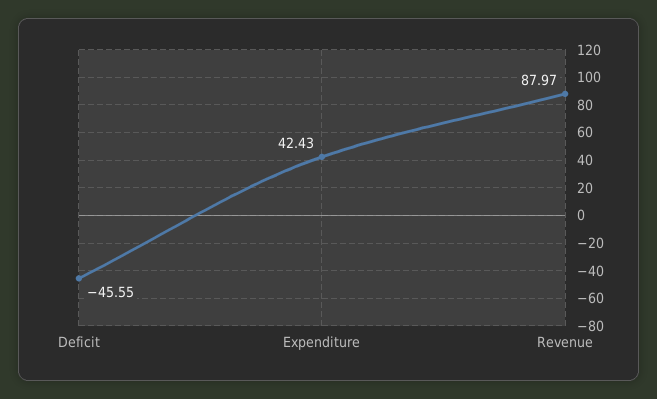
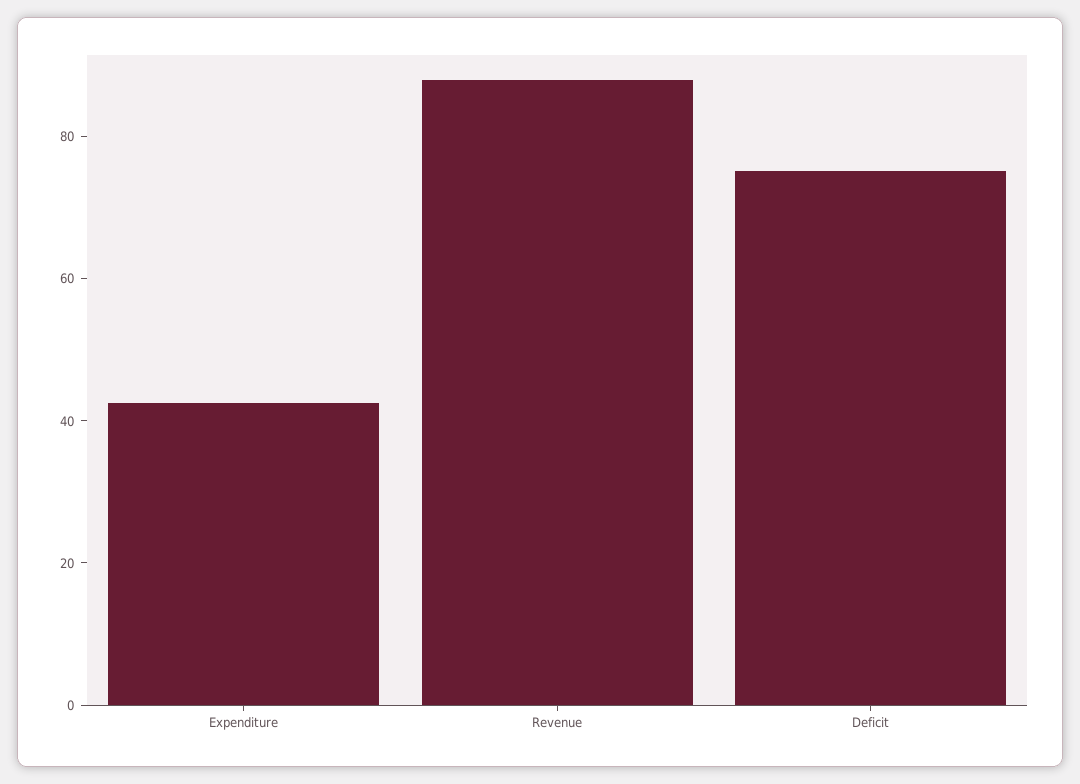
  {
-   "Deficit": -45.55,
+   "Deficit": 75,
    "Expenditure": 42.43,
    "Revenue": 87.97
  }

